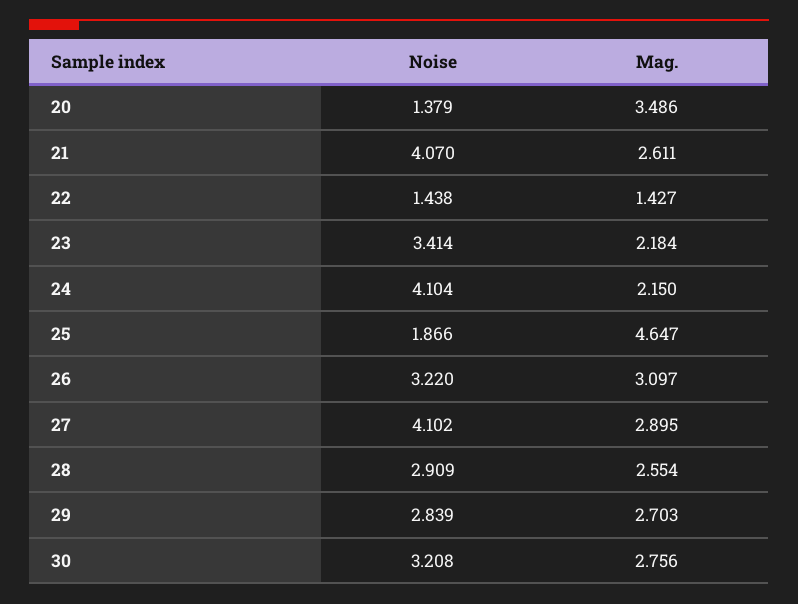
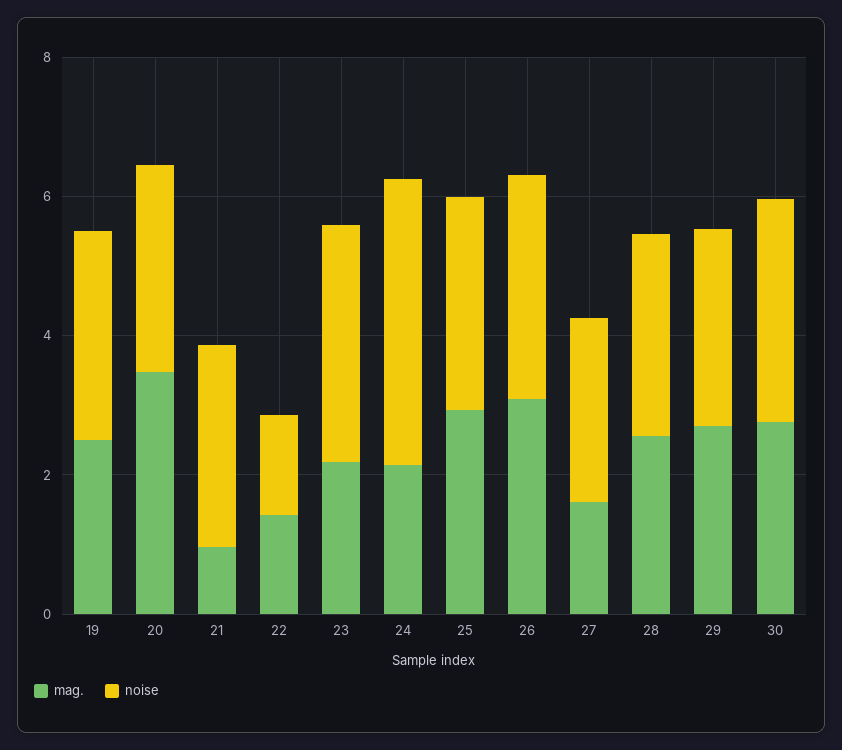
  {
    "Noise": {
-     "20": 1.379,
+     "20": 3,
-     "21": 4.07,
+     "21": 3,
      "22": 1.438,
      "23": 3.414,
      "24": 4.104,
-     "25": 1.866,
+     "25": 3,
      "26": 3.22,
-     "27": 4.102,
+     "27": 2.5,
      "28": 2.909,
      "29": 2.839,
-     "30": 3.208
+     "30": 3.208,
+     "19": 3
    },
    "Mag.": {
      "20": 3.486,
-     "21": 2.611,
+     "21": 1,
      "22": 1.427,
      "23": 2.184,
      "24": 2.15,
-     "25": 4.647,
+     "25": 3,
      "26": 3.097,
-     "27": 2.895,
+     "27": 1.5,
      "28": 2.554,
      "29": 2.703,
-     "30": 2.756
+     "30": 2.756,
+     "19": 2.5
    }
  }

